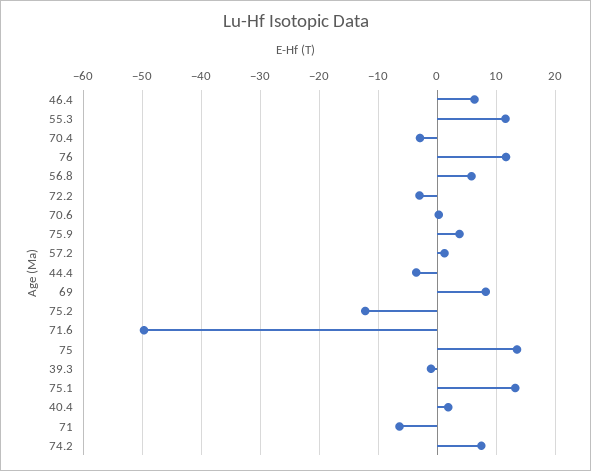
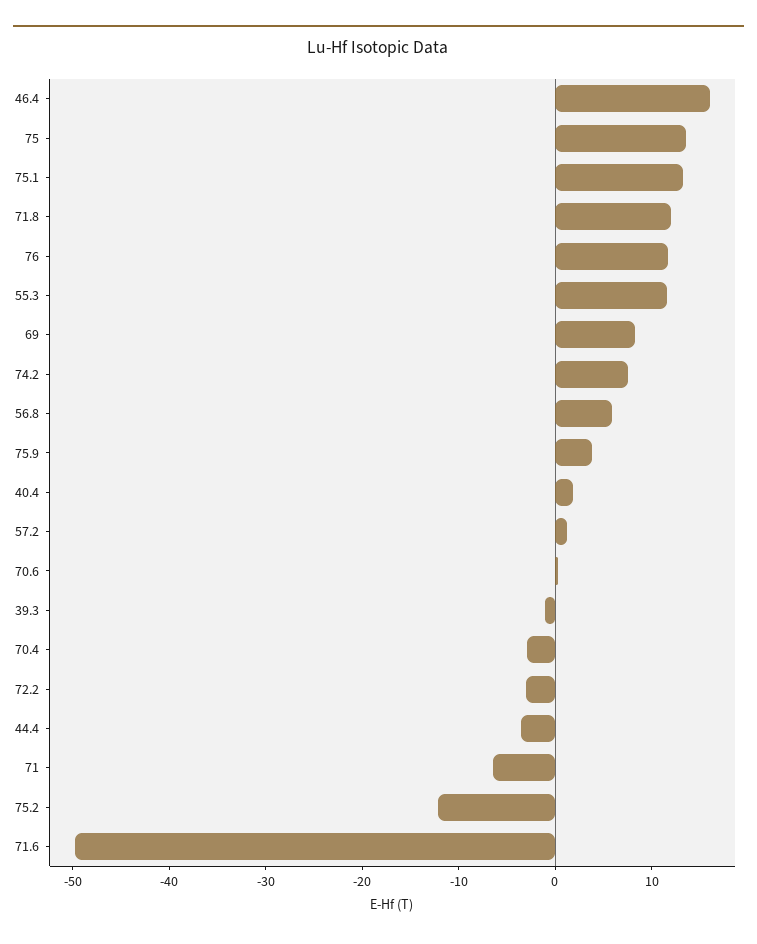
  {
-   "46.4": 6,
+   "46.4": 16,
    "55.3": 12,
    "70.4": -2,
    "76": 12,
    "56.8": 6,
    "72.2": -4,
    "70.6": 0,
    "75.9": 4,
    "57.2": 2,
    "44.4": -4,
    "69": 8,
    "75.2": -12,
    "71.6": -50,
    "75": 14,
    "39.3": -2,
    "75.1": 14,
    "40.4": 2,
    "71": -6,
-   "74.2": 8
+   "74.2": 8,
+   "71.8": 12
  }

